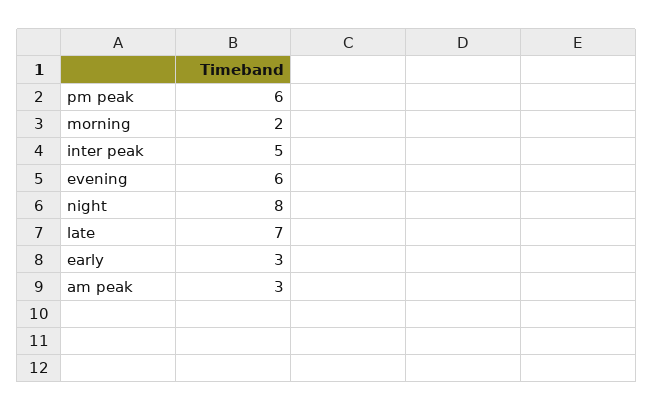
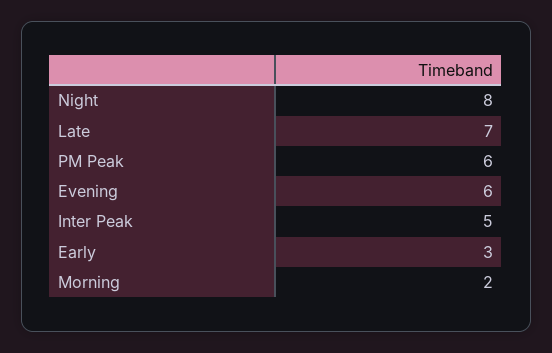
  {
    "pm peak": 6,
    "morning": 2,
    "inter peak": 5,
    "evening": 6,
    "night": 8,
    "late": 7,
-   "early": 3,
+   "early": 3
-   "am peak": 3
  }

